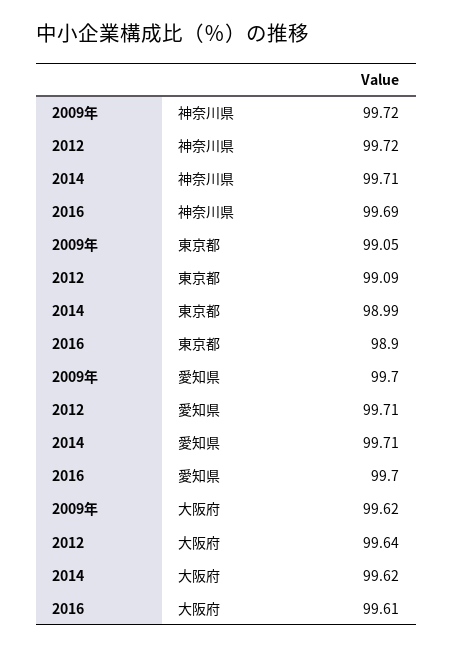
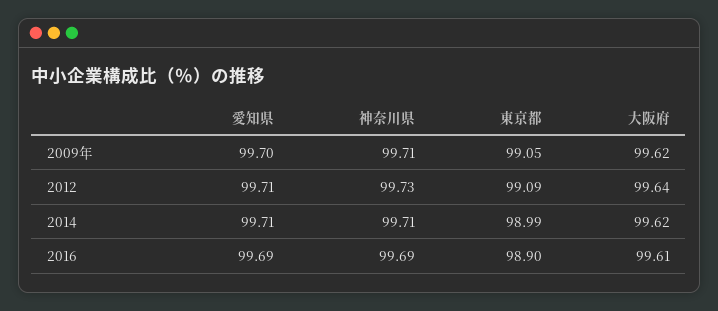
  {
    "2009年": {
-     "神奈川県": 99.72,
+     "神奈川県": 99.71,
      "東京都": 99.05,
      "愛知県": 99.7,
      "大阪府": 99.62
    },
    "2012": {
-     "神奈川県": 99.72,
+     "神奈川県": 99.73,
      "東京都": 99.09,
      "愛知県": 99.71,
      "大阪府": 99.64
    },
    "2014": {
      "神奈川県": 99.71,
      "東京都": 98.99,
      "愛知県": 99.71,
      "大阪府": 99.62
    },
    "2016": {
      "神奈川県": 99.69,
      "東京都": 98.9,
-     "愛知県": 99.7,
+     "愛知県": 99.69,
      "大阪府": 99.61
    }
  }

